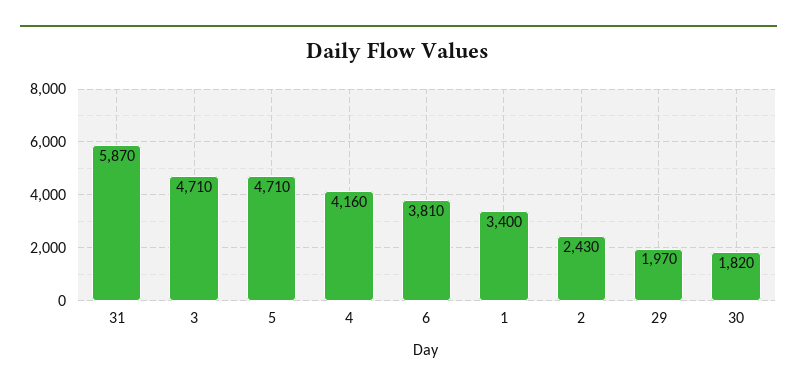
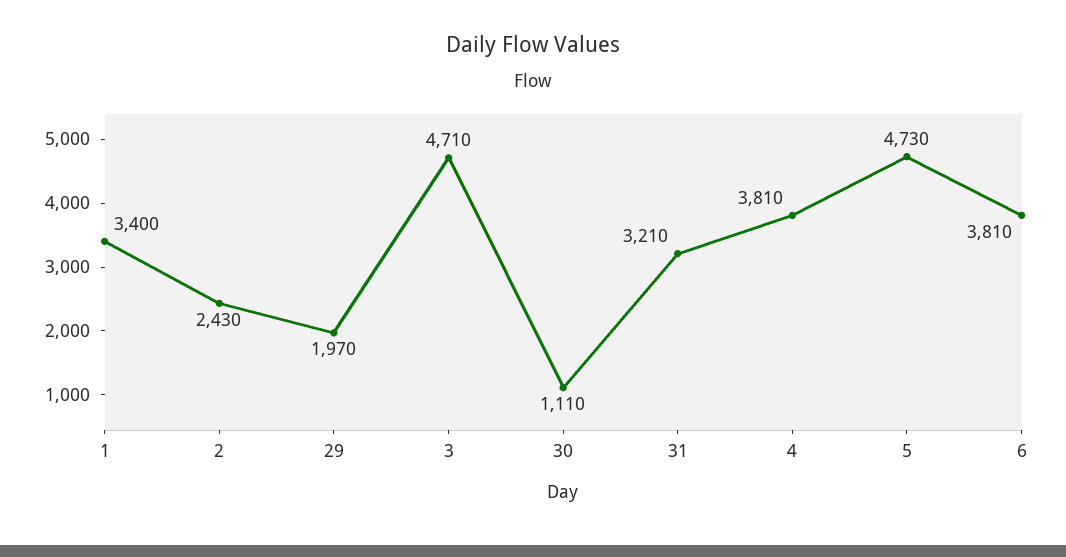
  {
-   "31": 5870,
+   "31": 3210,
    "3": 4710,
-   "5": 4710,
+   "5": 4730,
-   "4": 4160,
+   "4": 3810,
    "6": 3810,
    "1": 3400,
    "2": 2430,
    "29": 1970,
-   "30": 1820
+   "30": 1110
  }

